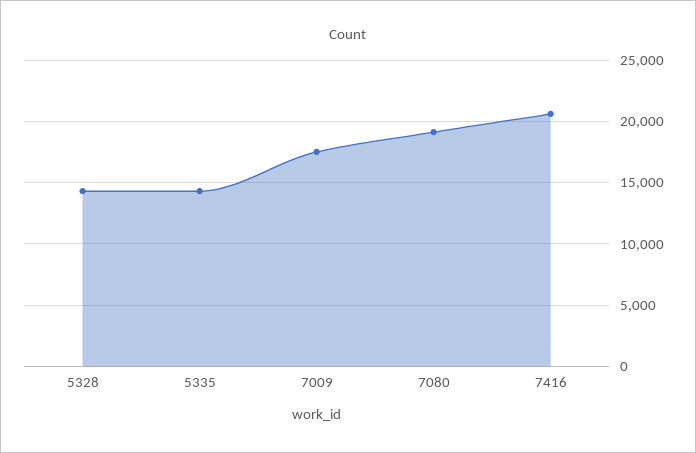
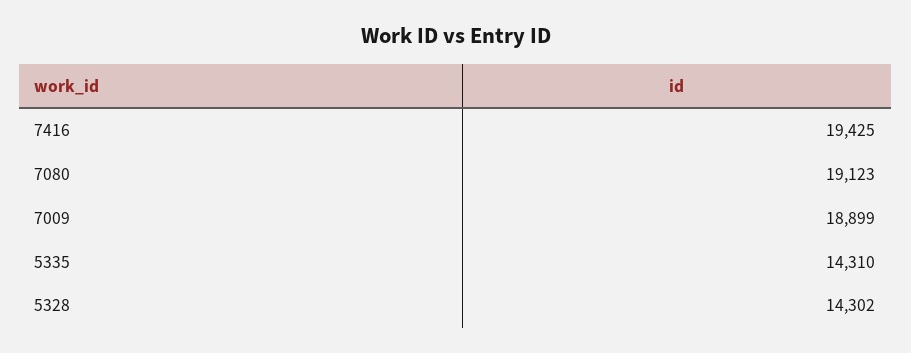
  {
    "5328": 14302,
    "5335": 14310,
-   "7009": 17500,
+   "7009": 18899,
    "7080": 19123,
-   "7416": 20500
+   "7416": 19425
  }

